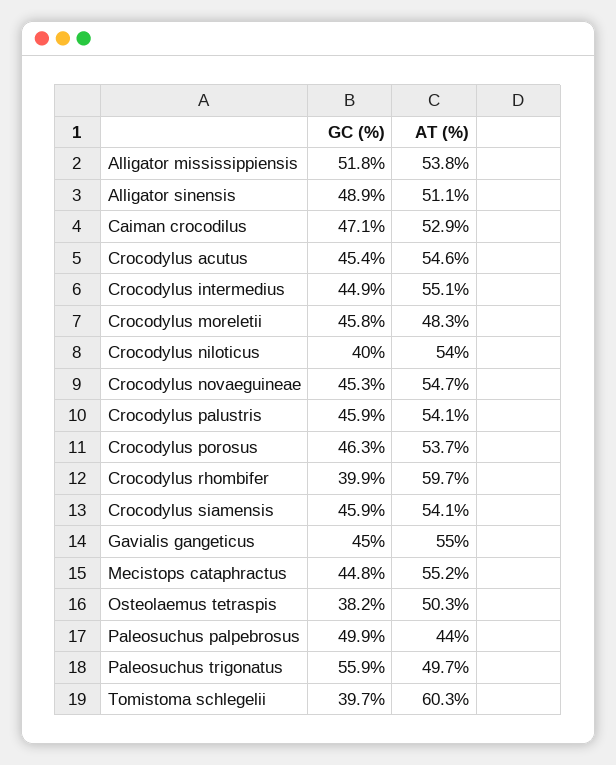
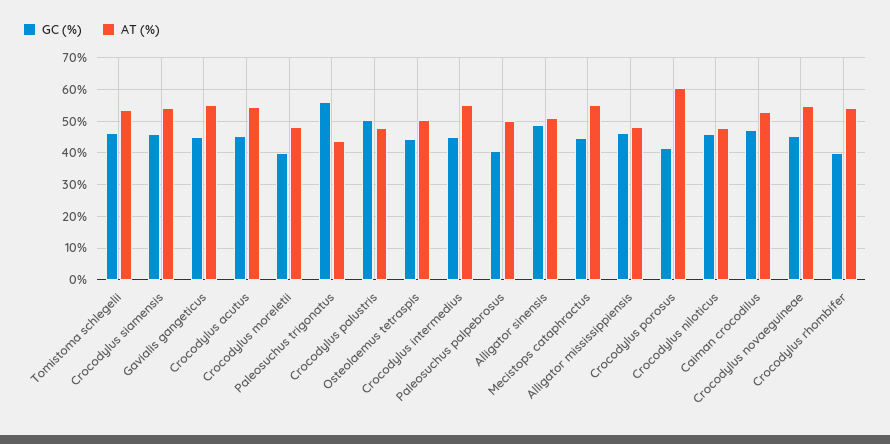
  {
    "GC (%)": {
-     "Alligator mississippiensis": 51.8,
+     "Alligator mississippiensis": 46,
      "Alligator sinensis": 48.9,
      "Caiman crocodilus": 47.1,
      "Crocodylus acutus": 45.4,
      "Crocodylus intermedius": 44.9,
-     "Crocodylus moreletii": 45.8,
+     "Crocodylus moreletii": 40,
-     "Crocodylus niloticus": 40,
+     "Crocodylus niloticus": 46,
      "Crocodylus novaeguineae": 45.3,
-     "Crocodylus palustris": 45.9,
+     "Crocodylus palustris": 50,
-     "Crocodylus porosus": 46.3,
+     "Crocodylus porosus": 42,
      "Crocodylus rhombifer": 39.9,
      "Crocodylus siamensis": 45.9,
      "Gavialis gangeticus": 45,
      "Mecistops cataphractus": 44.8,
-     "Osteolaemus tetraspis": 38.2,
+     "Osteolaemus tetraspis": 44,
-     "Paleosuchus palpebrosus": 49.9,
+     "Paleosuchus palpebrosus": 40,
      "Paleosuchus trigonatus": 55.9,
-     "Tomistoma schlegelii": 39.7
+     "Tomistoma schlegelii": 46
    },
    "AT (%)": {
-     "Alligator mississippiensis": 53.8,
+     "Alligator mississippiensis": 48,
      "Alligator sinensis": 51.1,
      "Caiman crocodilus": 52.9,
      "Crocodylus acutus": 54.6,
      "Crocodylus intermedius": 55.1,
      "Crocodylus moreletii": 48.3,
-     "Crocodylus niloticus": 54,
+     "Crocodylus niloticus": 48,
      "Crocodylus novaeguineae": 54.7,
-     "Crocodylus palustris": 54.1,
+     "Crocodylus palustris": 48,
-     "Crocodylus porosus": 53.7,
+     "Crocodylus porosus": 60,
-     "Crocodylus rhombifer": 59.7,
+     "Crocodylus rhombifer": 54,
      "Crocodylus siamensis": 54.1,
      "Gavialis gangeticus": 55,
      "Mecistops cataphractus": 55.2,
      "Osteolaemus tetraspis": 50.3,
-     "Paleosuchus palpebrosus": 44,
+     "Paleosuchus palpebrosus": 50,
-     "Paleosuchus trigonatus": 49.7,
+     "Paleosuchus trigonatus": 44,
-     "Tomistoma schlegelii": 60.3
+     "Tomistoma schlegelii": 54
    }
  }

